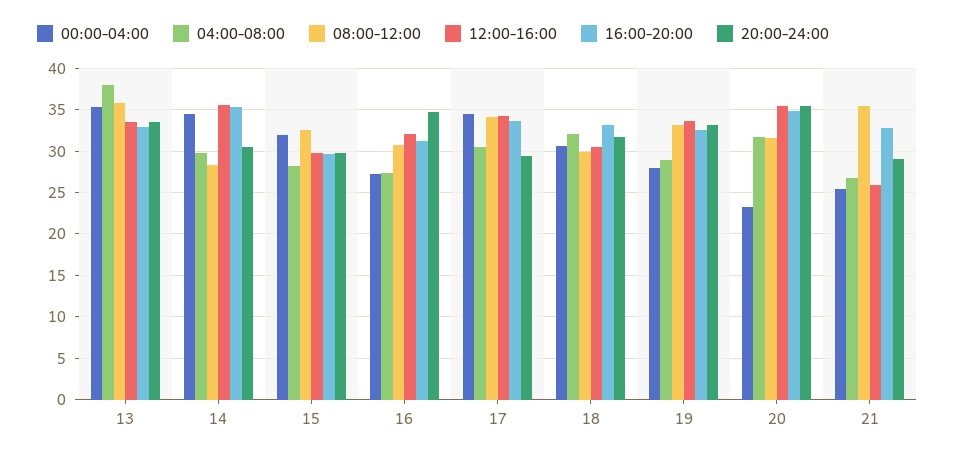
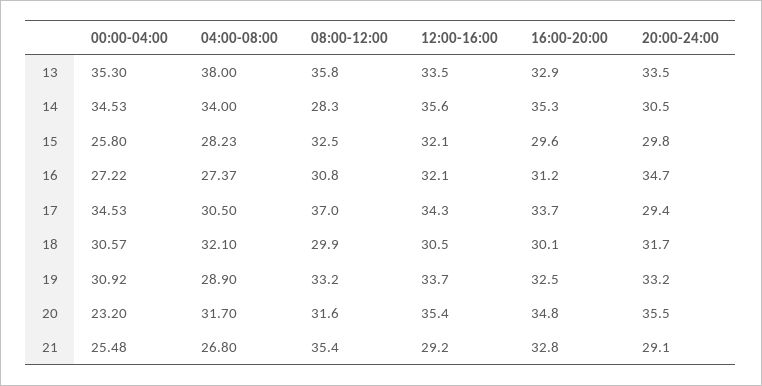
  {
    "00:00-04:00": {
      "13": 35.3,
      "14": 34.53,
-     "15": 32,
+     "15": 25.8,
      "16": 27.22,
      "17": 34.53,
      "18": 30.57,
-     "19": 28,
+     "19": 30.92,
      "20": 23.2,
      "21": 25.48
    },
    "04:00-08:00": {
      "13": 38,
-     "14": 30,
+     "14": 34,
      "15": 28.23,
      "16": 27.37,
      "17": 30.5,
      "18": 32.1,
      "19": 28.9,
      "20": 31.7,
      "21": 26.8
    },
    "08:00-12:00": {
      "13": 35.8,
      "14": 28.3,
      "15": 32.5,
      "16": 30.8,
-     "17": 34,
+     "17": 37,
      "18": 29.9,
      "19": 33.2,
      "20": 31.6,
      "21": 35.4
    },
    "12:00-16:00": {
      "13": 33.5,
      "14": 35.6,
-     "15": 30,
+     "15": 32.1,
      "16": 32.1,
      "17": 34.3,
      "18": 30.5,
      "19": 33.7,
      "20": 35.4,
-     "21": 26
+     "21": 29.2
    },
    "16:00-20:00": {
      "13": 32.9,
      "14": 35.3,
      "15": 29.6,
      "16": 31.2,
      "17": 33.7,
-     "18": 33,
+     "18": 30.1,
      "19": 32.5,
      "20": 34.8,
      "21": 32.8
    },
    "20:00-24:00": {
      "13": 33.5,
      "14": 30.5,
      "15": 29.8,
      "16": 34.7,
      "17": 29.4,
      "18": 31.7,
      "19": 33.2,
      "20": 35.5,
      "21": 29.1
    }
  }

